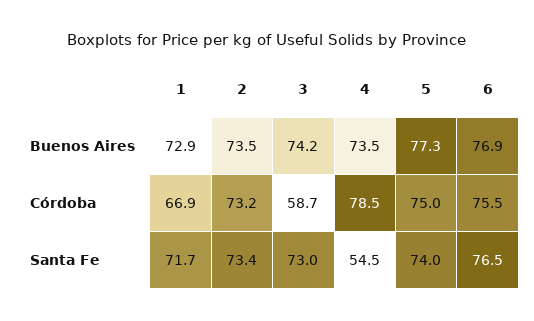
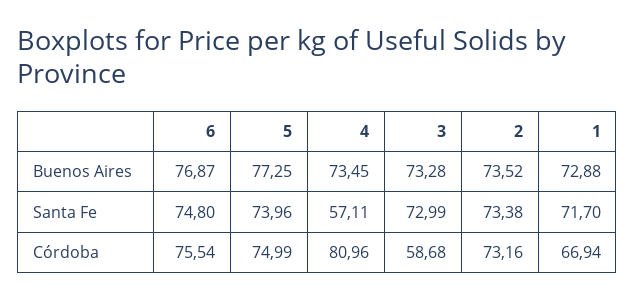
  {
    "1": {
      "Buenos Aires": 72.88,
      "Córdoba": 66.94,
      "Santa Fe": 71.7
    },
    "2": {
      "Buenos Aires": 73.52,
      "Córdoba": 73.16,
      "Santa Fe": 73.38
    },
    "3": {
-     "Buenos Aires": 74.2,
+     "Buenos Aires": 73.28,
      "Córdoba": 58.68,
      "Santa Fe": 72.99
    },
    "4": {
      "Buenos Aires": 73.45,
-     "Córdoba": 78.5,
+     "Córdoba": 80.96,
-     "Santa Fe": 54.5
+     "Santa Fe": 57.11
    },
    "5": {
      "Buenos Aires": 77.25,
      "Córdoba": 74.99,
      "Santa Fe": 73.96
    },
    "6": {
      "Buenos Aires": 76.87,
      "Córdoba": 75.54,
-     "Santa Fe": 76.5
+     "Santa Fe": 74.8
    }
  }

